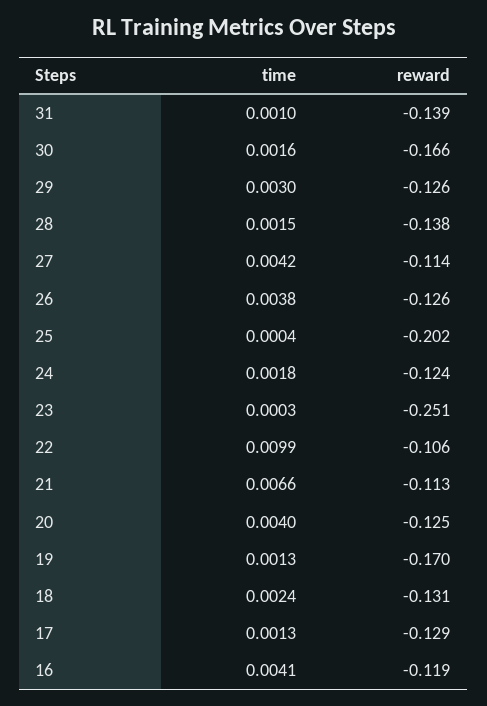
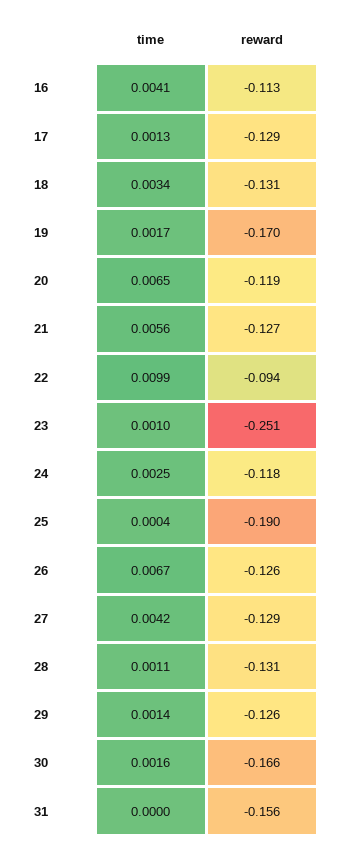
  {
    "time": {
-     "31": 0.001,
+     "31": 0,
      "30": 0.0016,
-     "29": 0.003,
+     "29": 0.0014,
-     "28": 0.0015,
+     "28": 0.0011,
      "27": 0.0042,
-     "26": 0.0038,
+     "26": 0.0067,
      "25": 0.0004,
-     "24": 0.0018,
+     "24": 0.0025,
-     "23": 0.0003,
+     "23": 0.001,
      "22": 0.0099,
-     "21": 0.0066,
+     "21": 0.0056,
-     "20": 0.004,
+     "20": 0.0065,
-     "19": 0.0013,
+     "19": 0.0017,
-     "18": 0.0024,
+     "18": 0.0034,
      "17": 0.0013,
      "16": 0.0041
    },
    "reward": {
-     "31": -0.139,
+     "31": -0.156,
      "30": -0.166,
      "29": -0.126,
-     "28": -0.138,
+     "28": -0.131,
-     "27": -0.114,
+     "27": -0.129,
      "26": -0.126,
-     "25": -0.202,
+     "25": -0.19,
-     "24": -0.124,
+     "24": -0.118,
      "23": -0.251,
-     "22": -0.106,
+     "22": -0.094,
-     "21": -0.113,
+     "21": -0.127,
-     "20": -0.125,
+     "20": -0.119,
      "19": -0.17,
      "18": -0.131,
      "17": -0.129,
-     "16": -0.119
+     "16": -0.113
    }
  }

